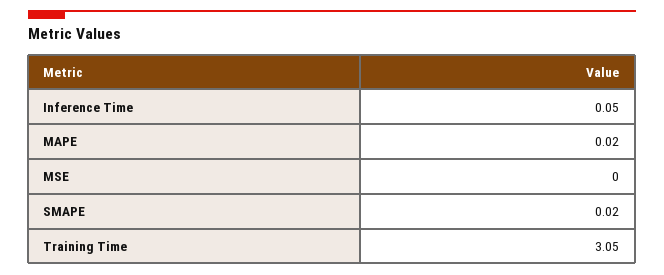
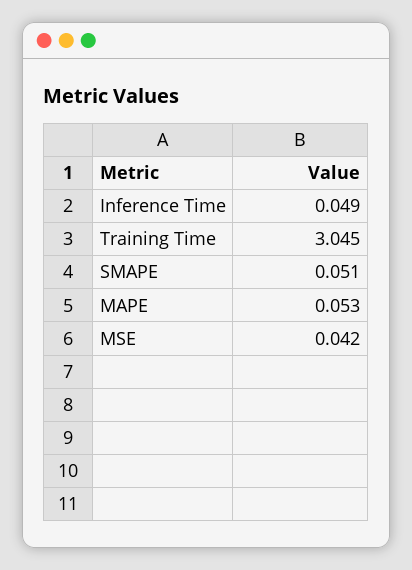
  {
    "Inference Time": 0.049,
-   "MAPE": 0.02,
+   "MAPE": 0.053,
-   "MSE": 0,
+   "MSE": 0.042,
-   "SMAPE": 0.02,
+   "SMAPE": 0.051,
    "Training Time": 3.045
  }

